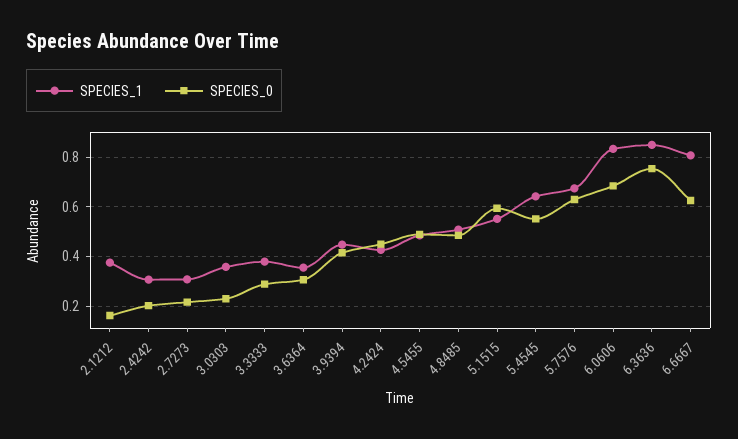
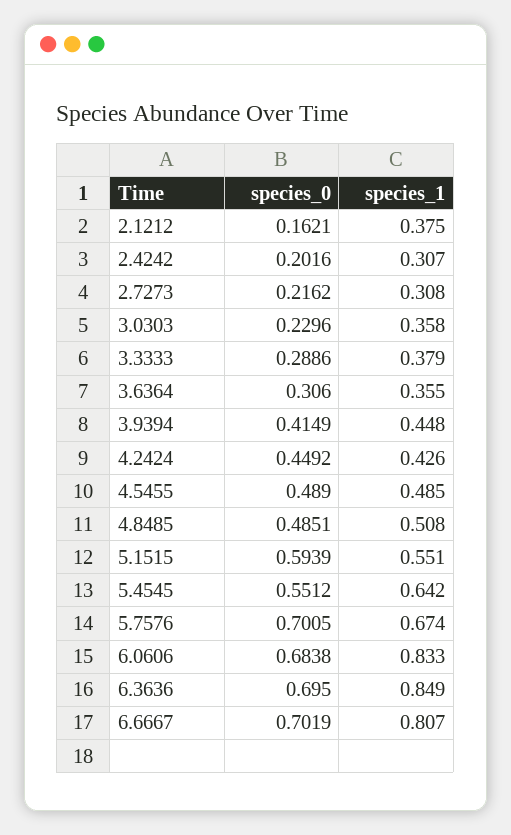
  {
    "SPECIES_1": {
      "2.1212": 0.375,
      "2.4242": 0.307,
      "2.7273": 0.308,
      "3.0303": 0.358,
      "3.3333": 0.379,
      "3.6364": 0.355,
      "3.9394": 0.448,
      "4.2424": 0.426,
      "4.5455": 0.485,
      "4.8485": 0.508,
      "5.1515": 0.551,
      "5.4545": 0.642,
      "5.7576": 0.674,
      "6.0606": 0.833,
      "6.3636": 0.849,
      "6.6667": 0.807
    },
    "SPECIES_0": {
      "2.1212": 0.1621,
      "2.4242": 0.2016,
      "2.7273": 0.2162,
      "3.0303": 0.2296,
      "3.3333": 0.2886,
      "3.6364": 0.306,
      "3.9394": 0.4149,
      "4.2424": 0.4492,
      "4.5455": 0.489,
      "4.8485": 0.4851,
      "5.1515": 0.5939,
      "5.4545": 0.5512,
-     "5.7576": 0.625,
+     "5.7576": 0.7005,
      "6.0606": 0.6838,
-     "6.3636": 0.75,
+     "6.3636": 0.695,
-     "6.6667": 0.625
+     "6.6667": 0.7019
    }
  }

